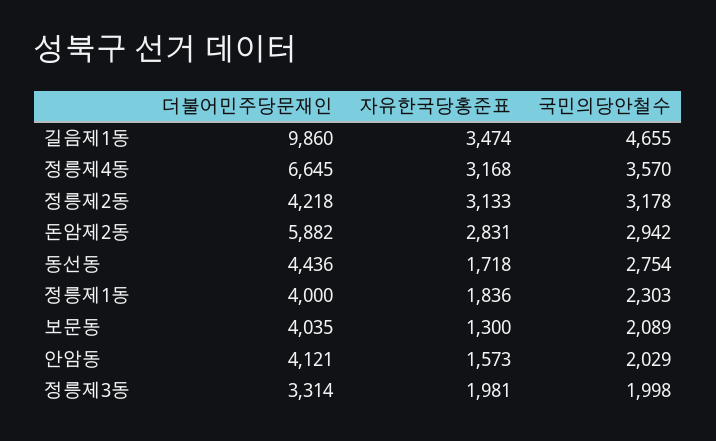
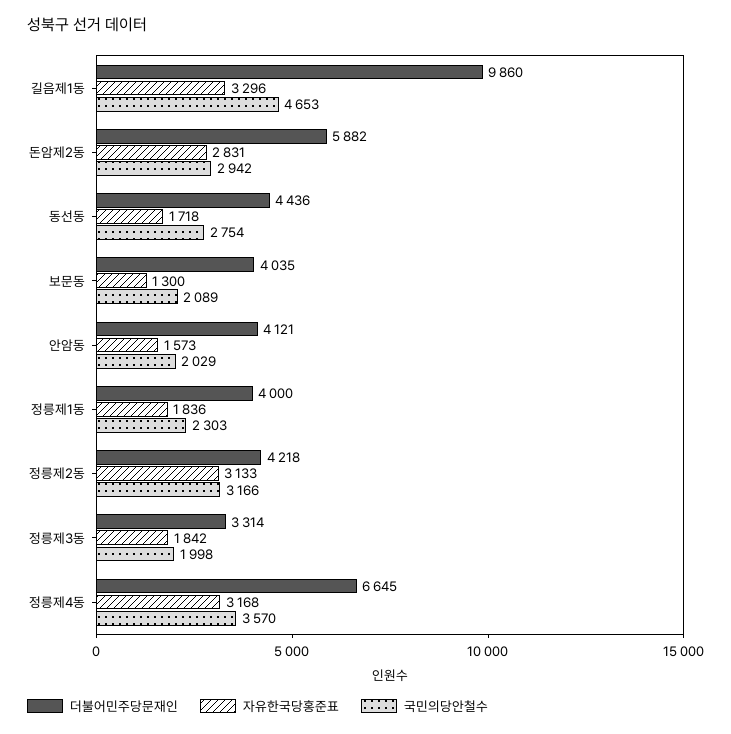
  {
    "더불어민주당문재인": {
      "길음제1동": 9860,
      "정릉제4동": 6645,
      "정릉제2동": 4218,
      "돈암제2동": 5882,
      "동선동": 4436,
      "정릉제1동": 4000,
      "보문동": 4035,
      "안암동": 4121,
      "정릉제3동": 3314
    },
    "자유한국당홍준표": {
-     "길음제1동": 3474,
+     "길음제1동": 3296,
      "정릉제4동": 3168,
      "정릉제2동": 3133,
      "돈암제2동": 2831,
      "동선동": 1718,
      "정릉제1동": 1836,
      "보문동": 1300,
      "안암동": 1573,
-     "정릉제3동": 1981
+     "정릉제3동": 1842
    },
    "국민의당안철수": {
-     "길음제1동": 4655,
+     "길음제1동": 4653,
      "정릉제4동": 3570,
-     "정릉제2동": 3178,
+     "정릉제2동": 3166,
      "돈암제2동": 2942,
      "동선동": 2754,
      "정릉제1동": 2303,
      "보문동": 2089,
      "안암동": 2029,
      "정릉제3동": 1998
    }
  }

